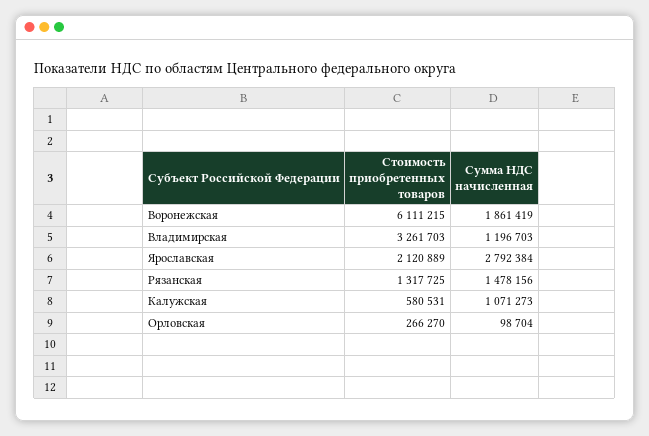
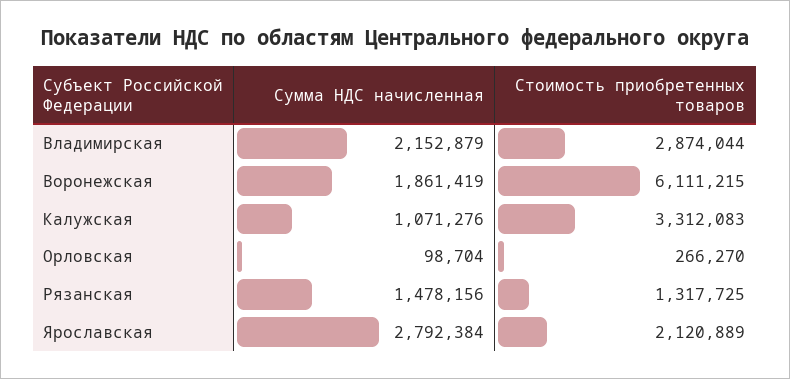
  {
    "Стоимость приобретенных товаров": {
      "Воронежская": 6111215,
-     "Владимирская": 3261703,
+     "Владимирская": 2874044,
      "Ярославская": 2120889,
      "Рязанская": 1317725,
-     "Калужская": 580531,
+     "Калужская": 3312083,
      "Орловская": 266270
    },
    "Сумма НДС начисленная": {
      "Воронежская": 1861419,
-     "Владимирская": 1196703,
+     "Владимирская": 2152879,
      "Ярославская": 2792384,
      "Рязанская": 1478156,
-     "Калужская": 1071273,
+     "Калужская": 1071276,
      "Орловская": 98704
    }
  }

